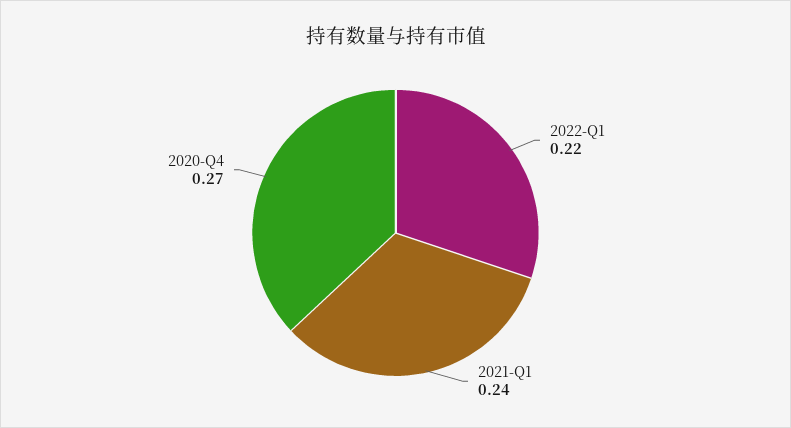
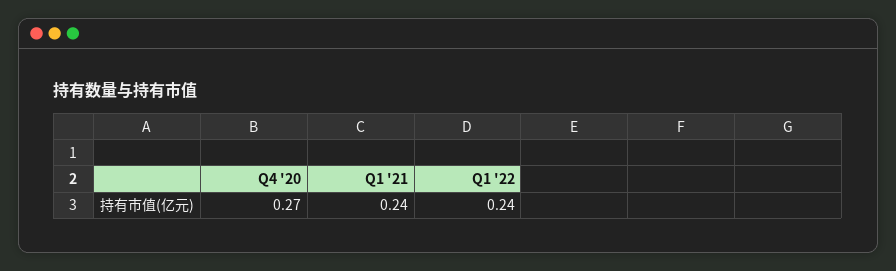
  {
-   "2022-Q1": 0.22,
+   "2022-Q1": 0.24,
    "2021-Q1": 0.24,
    "2020-Q4": 0.27
  }

